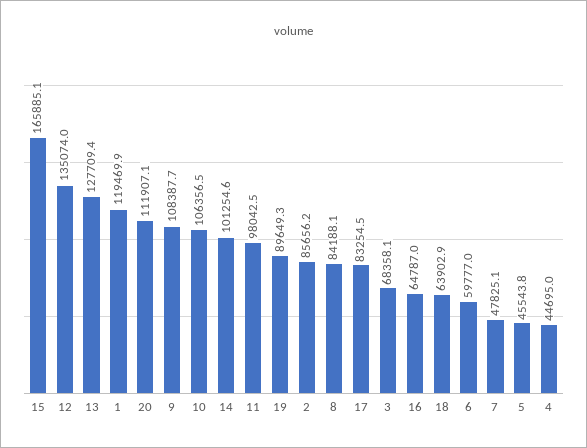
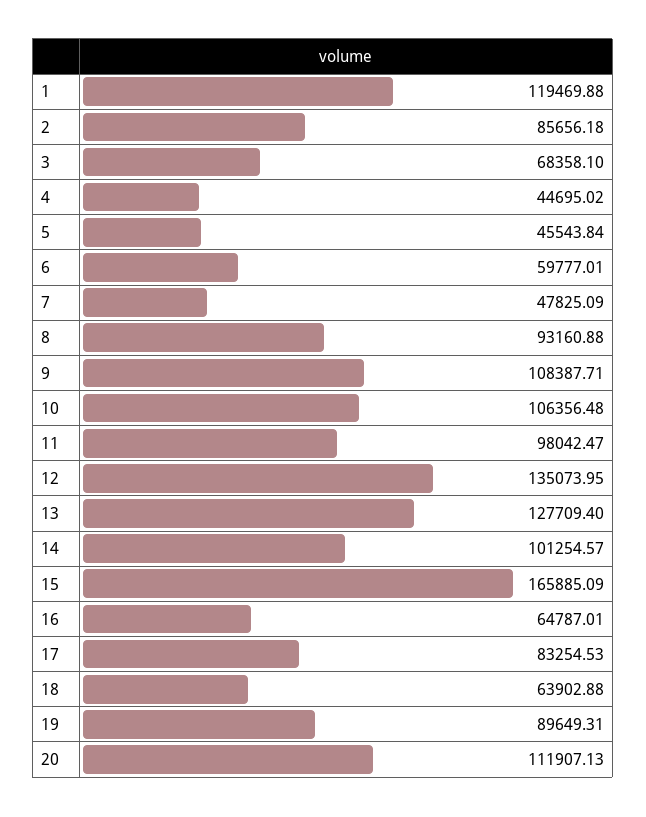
  {
    "15": 165885.09,
    "12": 135073.95,
    "13": 127709.4,
    "1": 119469.88,
    "20": 111907.13,
    "9": 108387.71,
    "10": 106356.48,
    "14": 101254.57,
    "11": 98042.47,
    "19": 89649.31,
    "2": 85656.18,
-   "8": 84188.1,
+   "8": 93160.88,
    "17": 83254.53,
    "3": 68358.1,
    "16": 64787.01,
    "18": 63902.88,
    "6": 59777.01,
    "7": 47825.09,
    "5": 45543.84,
    "4": 44695.02
  }

